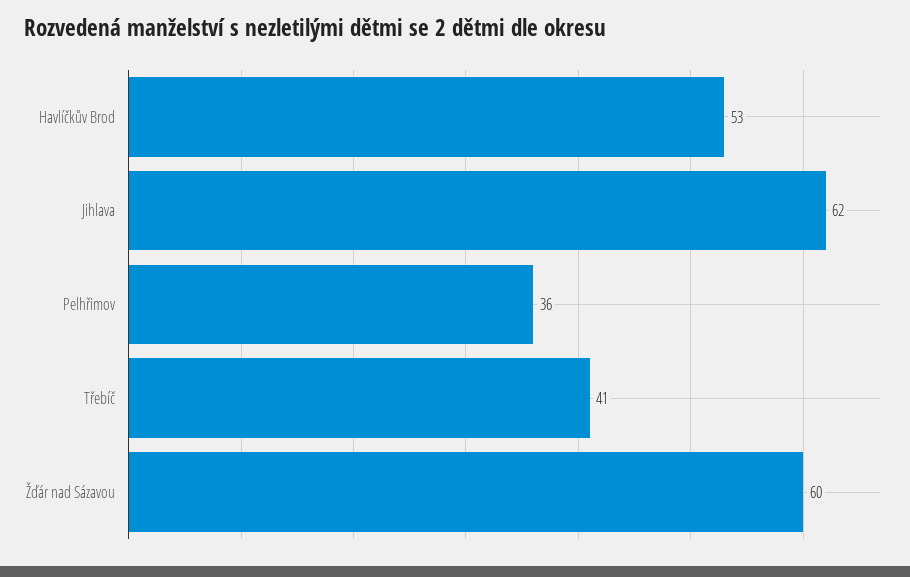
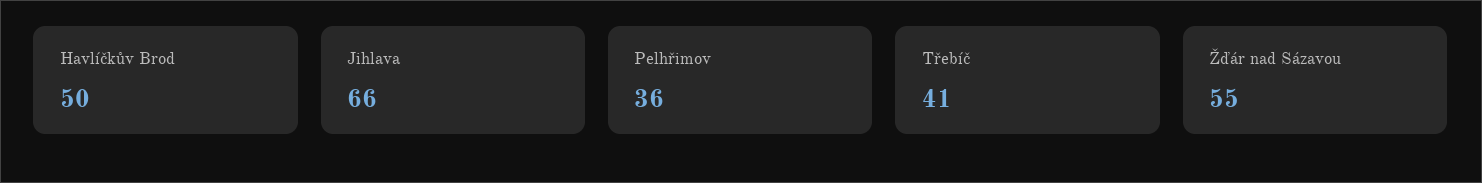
  {
-   "Havlíčkův Brod": 53,
+   "Havlíčkův Brod": 50,
-   "Jihlava": 62,
+   "Jihlava": 66,
    "Pelhřimov": 36,
    "Třebíč": 41,
-   "Žďár nad Sázavou": 60
+   "Žďár nad Sázavou": 55
  }

